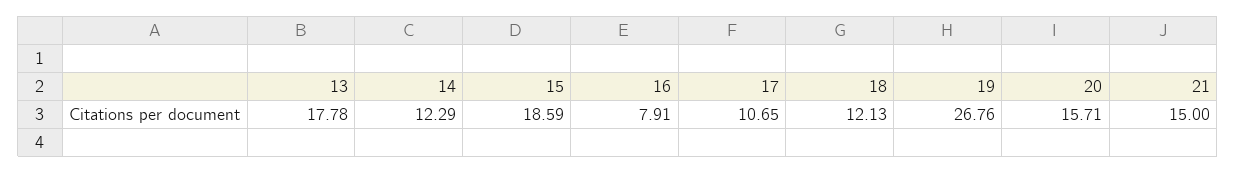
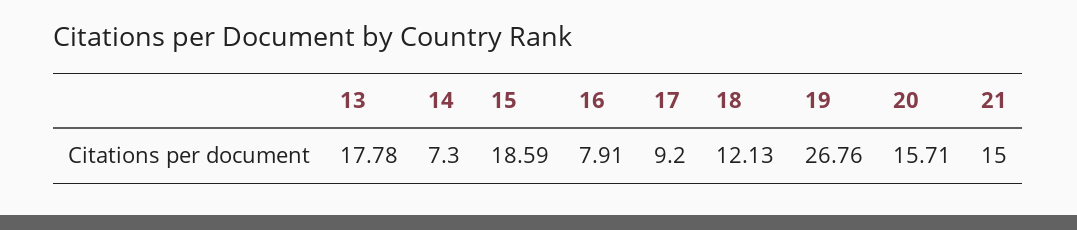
  {
    "13": 17.78,
-   "14": 12.29,
+   "14": 7.3,
    "15": 18.59,
    "16": 7.91,
-   "17": 10.65,
+   "17": 9.2,
    "18": 12.13,
    "19": 26.76,
    "20": 15.71,
    "21": 15
  }

